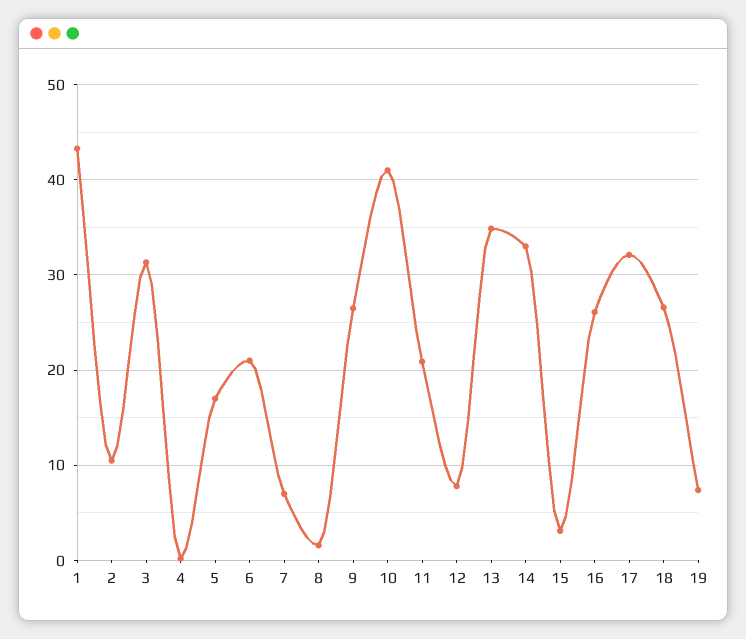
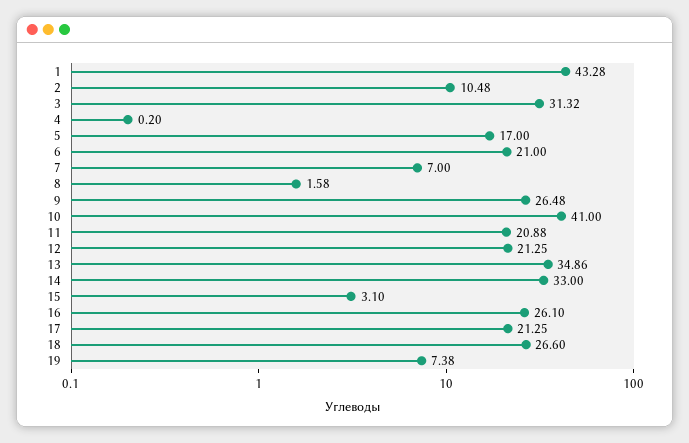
  {
    "1": 43.28,
    "2": 10.48,
    "3": 31.32,
    "4": 0.2,
    "5": 17,
    "6": 21,
    "7": 7,
    "8": 1.58,
    "9": 26.48,
    "10": 41,
    "11": 20.88,
-   "12": 8,
+   "12": 21.25,
    "13": 34.86,
    "14": 33,
    "15": 3.1,
    "16": 26.1,
-   "17": 32,
+   "17": 21.25,
    "18": 26.6,
    "19": 7.38
  }

